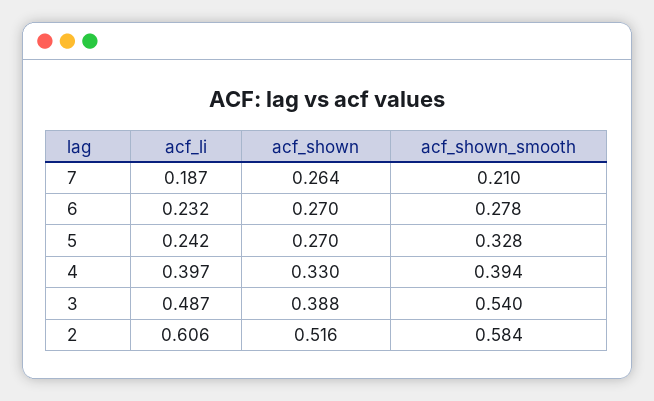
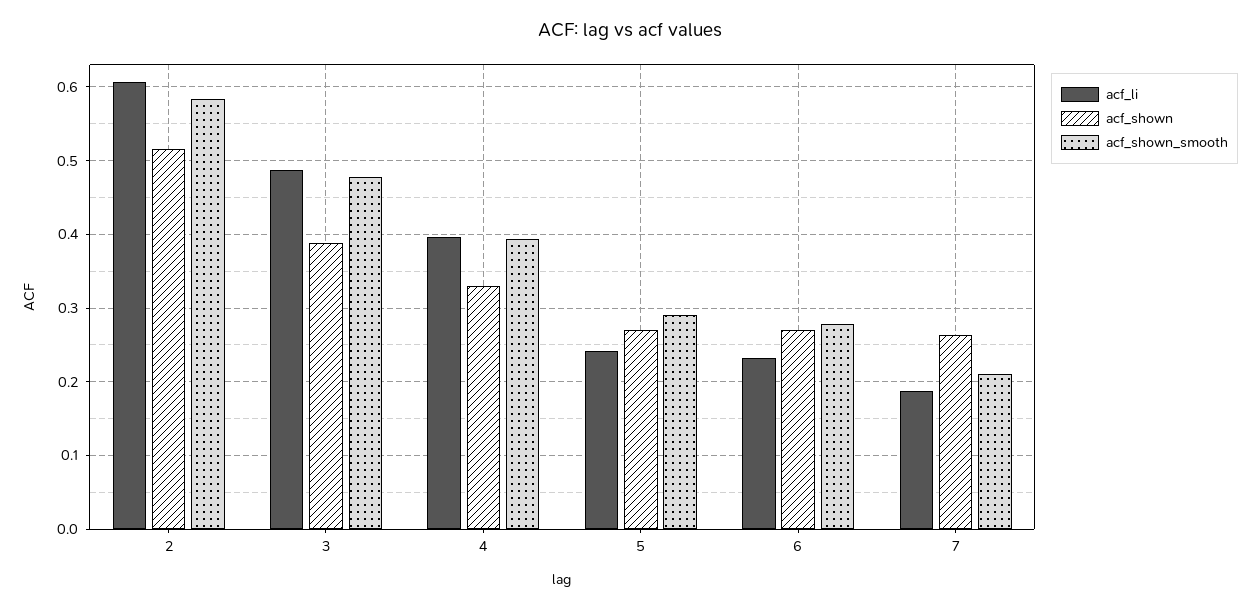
  {
    "acf_li": {
      "7": 0.187,
      "6": 0.232,
      "5": 0.242,
      "4": 0.397,
      "3": 0.487,
      "2": 0.606
    },
    "acf_shown": {
      "7": 0.264,
      "6": 0.27,
      "5": 0.27,
      "4": 0.33,
      "3": 0.388,
      "2": 0.516
    },
    "acf_shown_smooth": {
      "7": 0.21,
      "6": 0.278,
-     "5": 0.328,
+     "5": 0.29,
      "4": 0.394,
-     "3": 0.54,
+     "3": 0.48,
      "2": 0.584
    }
  }

